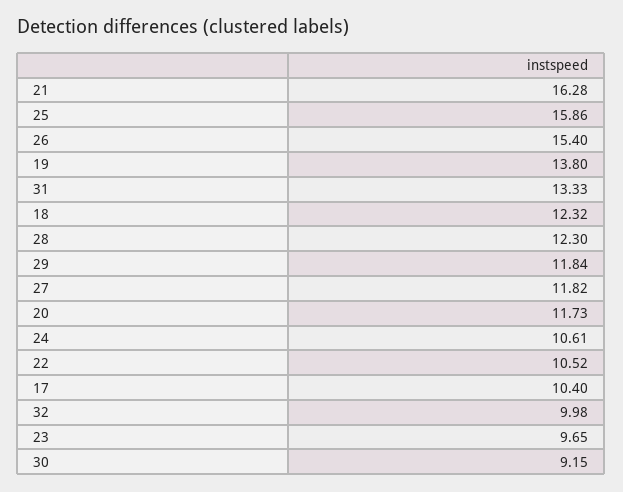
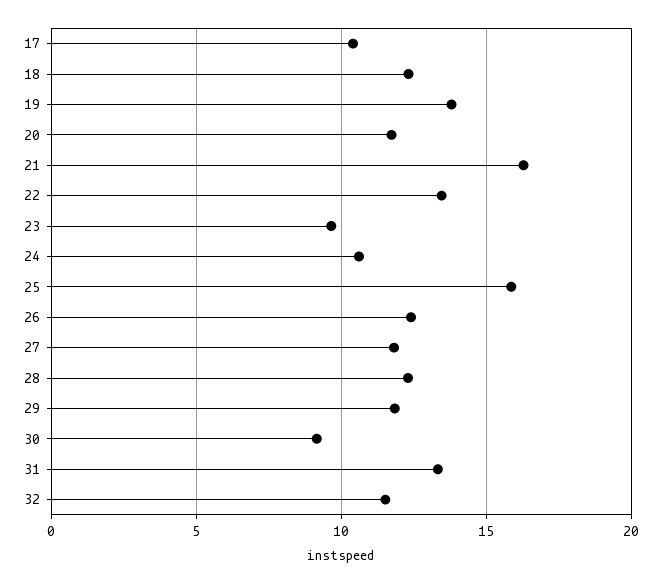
  {
    "21": 16.28,
    "25": 15.86,
-   "26": 15.4,
+   "26": 12.5,
    "19": 13.8,
    "31": 13.33,
    "18": 12.32,
    "28": 12.3,
    "29": 11.84,
    "27": 11.82,
    "20": 11.73,
    "24": 10.61,
-   "22": 10.52,
+   "22": 13.5,
    "17": 10.4,
-   "32": 9.98,
+   "32": 11.5,
    "23": 9.65,
    "30": 9.15
  }

